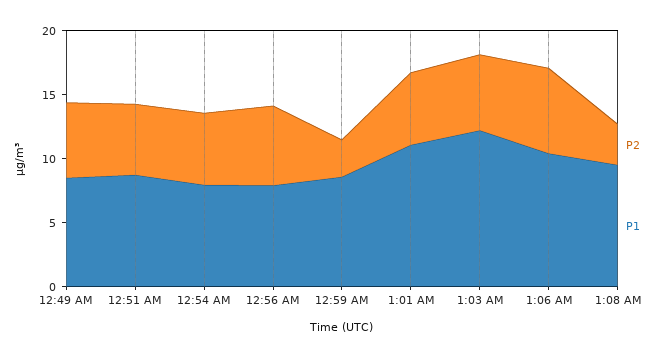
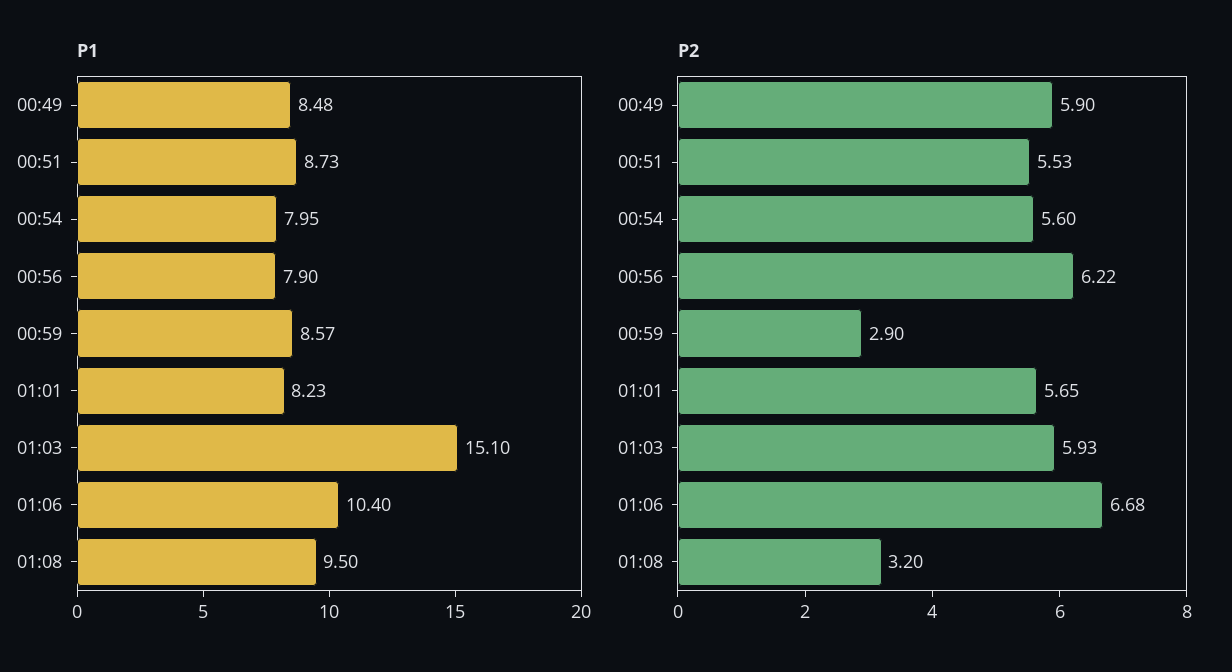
  {
    "P2": {
      "12:49 AM": 5.9,
      "12:51 AM": 5.53,
      "12:54 AM": 5.6,
      "12:56 AM": 6.22,
      "12:59 AM": 2.9,
      "1:01 AM": 5.65,
      "1:03 AM": 5.93,
      "1:06 AM": 6.68,
      "1:08 AM": 3.2
    },
    "P1": {
      "12:49 AM": 8.48,
      "12:51 AM": 8.73,
      "12:54 AM": 7.95,
      "12:56 AM": 7.9,
      "12:59 AM": 8.57,
-     "1:01 AM": 11,
+     "1:01 AM": 8.23,
-     "1:03 AM": 12,
+     "1:03 AM": 15.1,
      "1:06 AM": 10.4,
      "1:08 AM": 9.5
    }
  }

